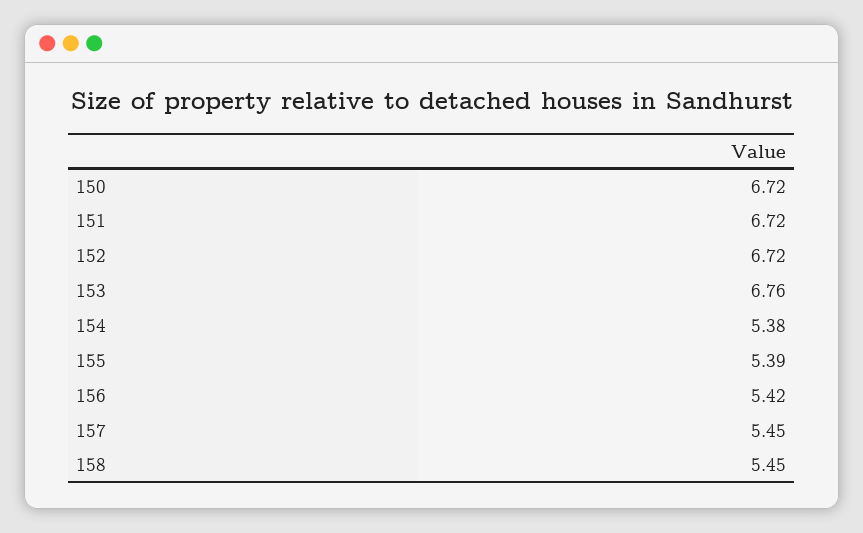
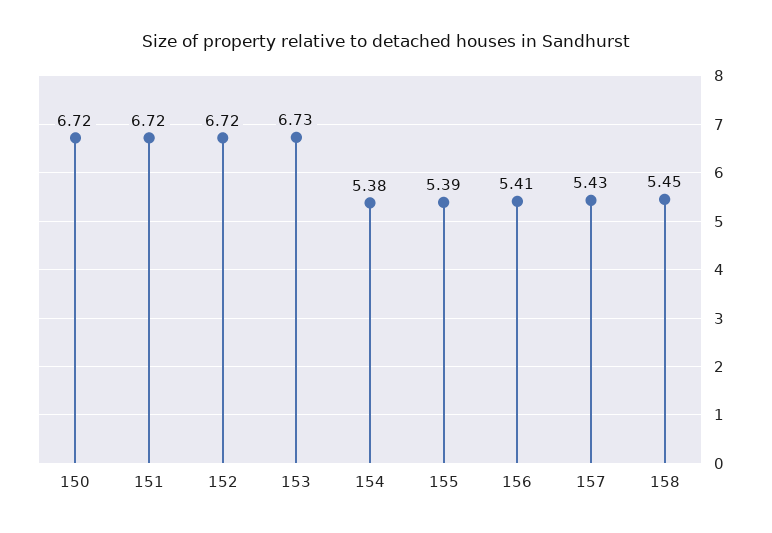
  {
    "150": 6.72,
    "151": 6.72,
    "152": 6.72,
-   "153": 6.76,
+   "153": 6.73,
    "154": 5.38,
    "155": 5.39,
-   "156": 5.42,
+   "156": 5.41,
-   "157": 5.45,
+   "157": 5.43,
    "158": 5.45
  }

